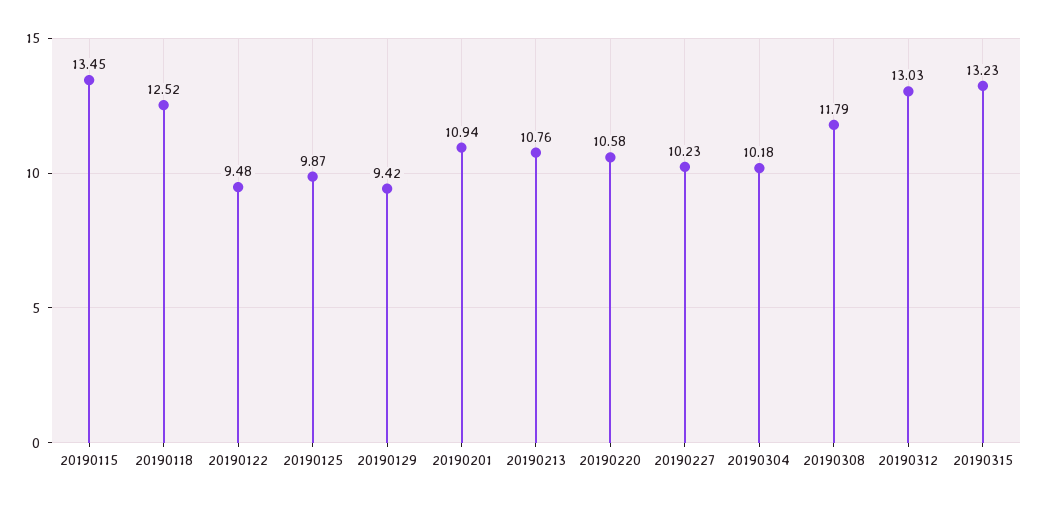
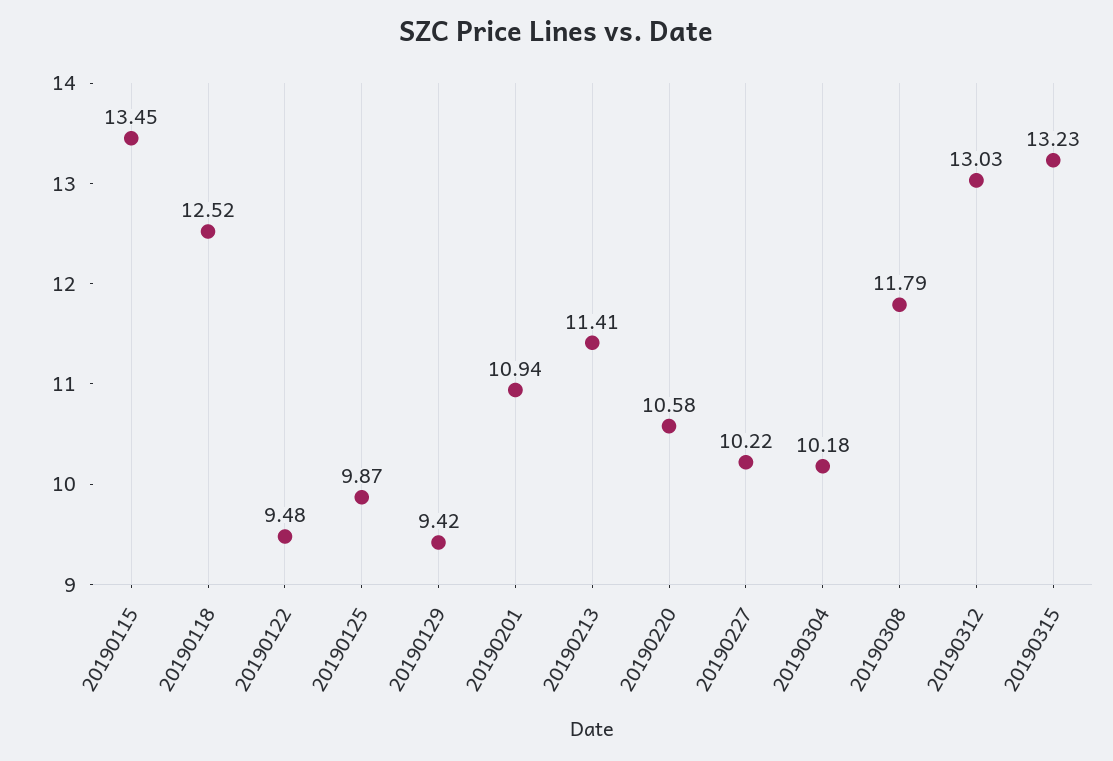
  {
    "20190115": 13.45,
    "20190118": 12.52,
    "20190122": 9.48,
    "20190125": 9.87,
    "20190129": 9.42,
    "20190201": 10.94,
-   "20190213": 10.76,
+   "20190213": 11.41,
    "20190220": 10.58,
-   "20190227": 10.23,
+   "20190227": 10.22,
    "20190304": 10.18,
    "20190308": 11.79,
    "20190312": 13.03,
    "20190315": 13.23
  }

